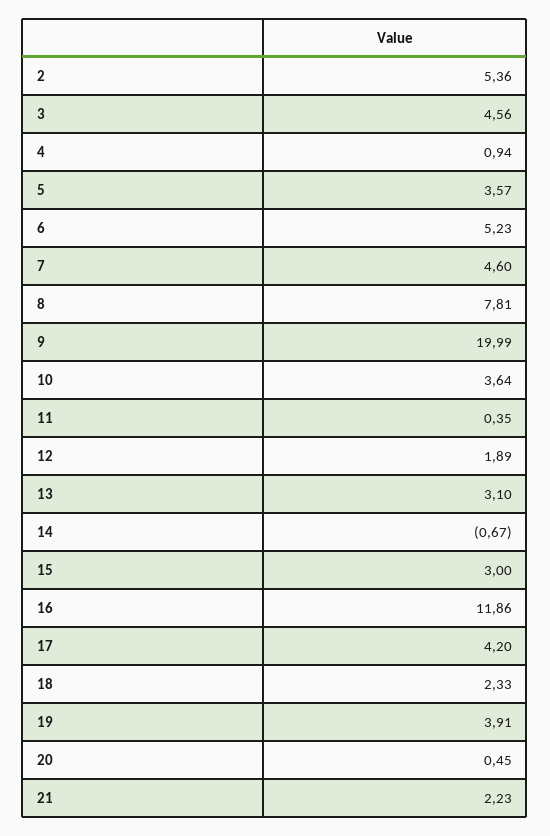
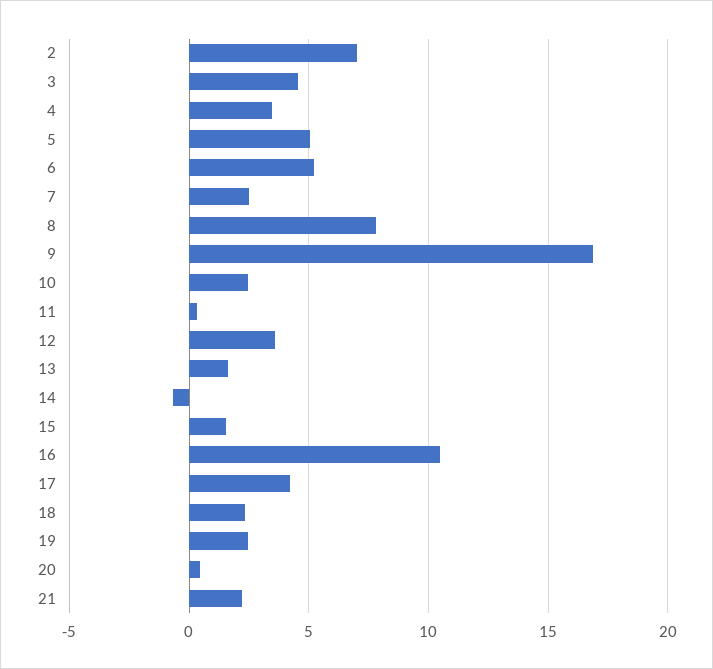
  {
-   "2": 5.36,
+   "2": 7,
    "3": 4.56,
-   "4": 0.94,
+   "4": 3.5,
-   "5": 3.57,
+   "5": 5,
    "6": 5.23,
-   "7": 4.6,
+   "7": 2.5,
    "8": 7.81,
-   "9": 19.99,
+   "9": 17,
-   "10": 3.64,
+   "10": 2.5,
    "11": 0.35,
-   "12": 1.89,
+   "12": 3.5,
-   "13": 3.1,
+   "13": 1.5,
    "14": -0.67,
-   "15": 3,
+   "15": 1.5,
-   "16": 11.86,
+   "16": 10.5,
    "17": 4.2,
    "18": 2.33,
-   "19": 3.91,
+   "19": 2.5,
    "20": 0.45,
    "21": 2.23
  }

